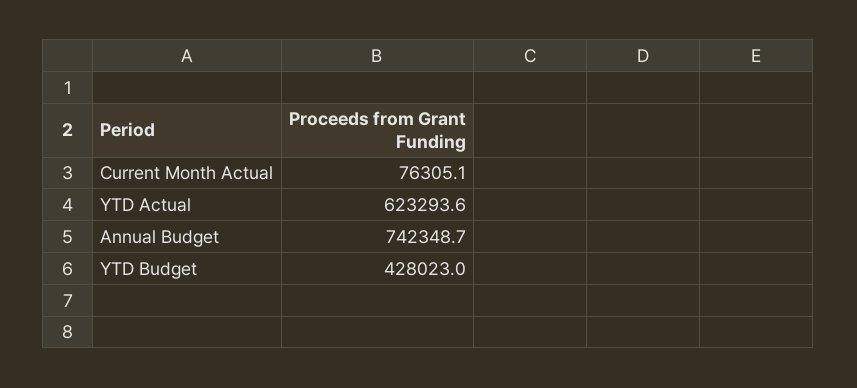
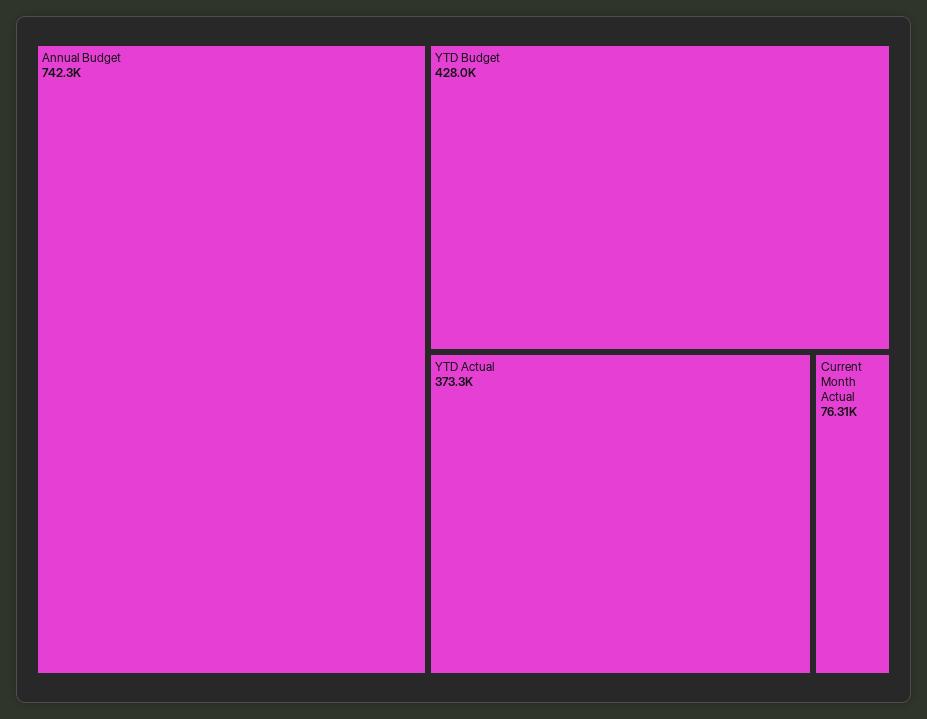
  {
    "Current Month Actual": 76305.1,
-   "YTD Actual": 623293.6,
+   "YTD Actual": 373300,
    "Annual Budget": 742348.7,
    "YTD Budget": 428023
  }

